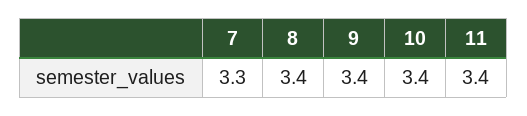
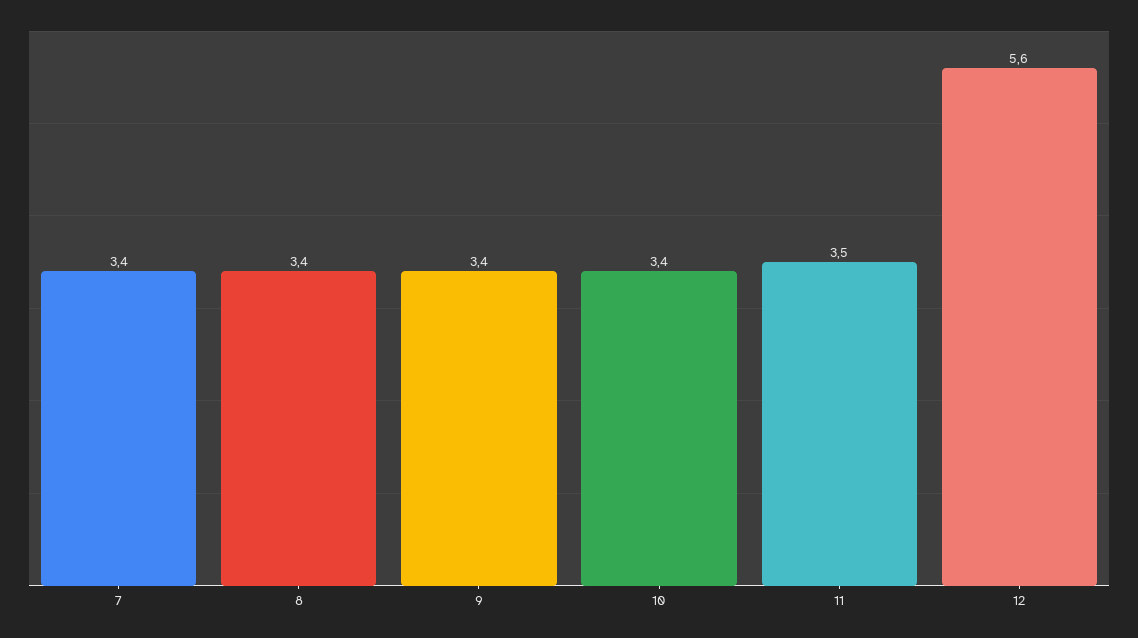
  {
-   "7": 3.3,
+   "7": 3.4,
    "8": 3.4,
    "9": 3.4,
    "10": 3.4,
-   "11": 3.4
+   "11": 3.5,
+   "12": 5.6
  }

